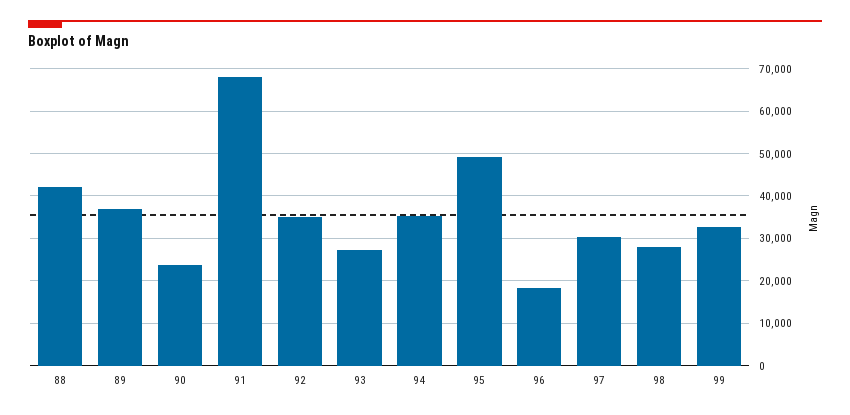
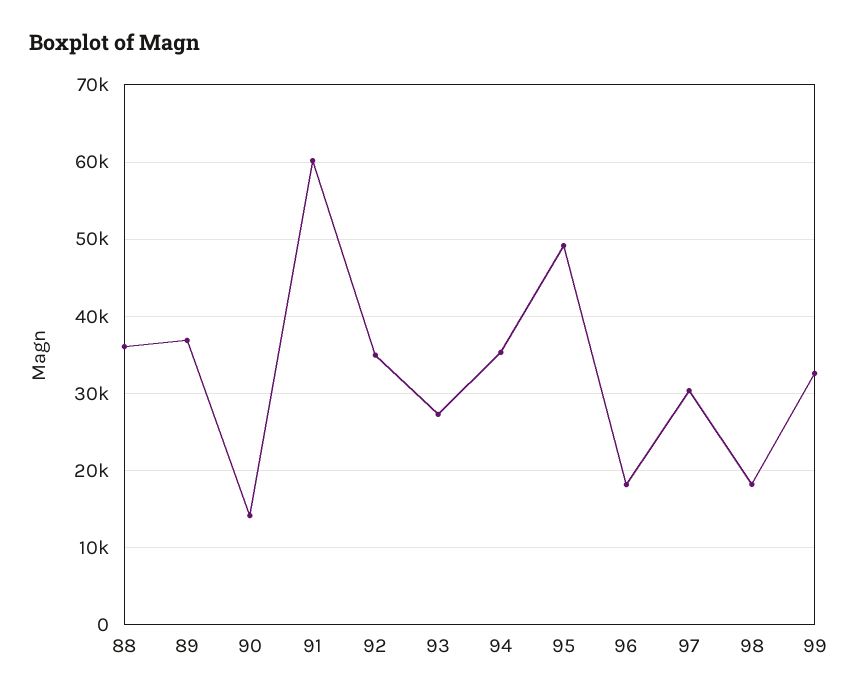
  {
-   "88": 42000,
+   "88": 36000,
    "89": 37000,
-   "90": 24000,
+   "90": 14000,
-   "91": 68000,
+   "91": 60000,
    "92": 35000,
    "93": 27000,
    "94": 35000,
    "95": 49000,
    "96": 18000,
    "97": 30000,
-   "98": 28000,
+   "98": 18000,
    "99": 33000
  }

